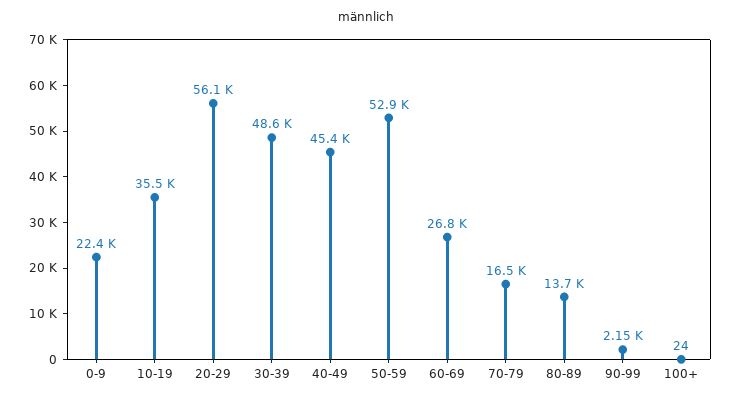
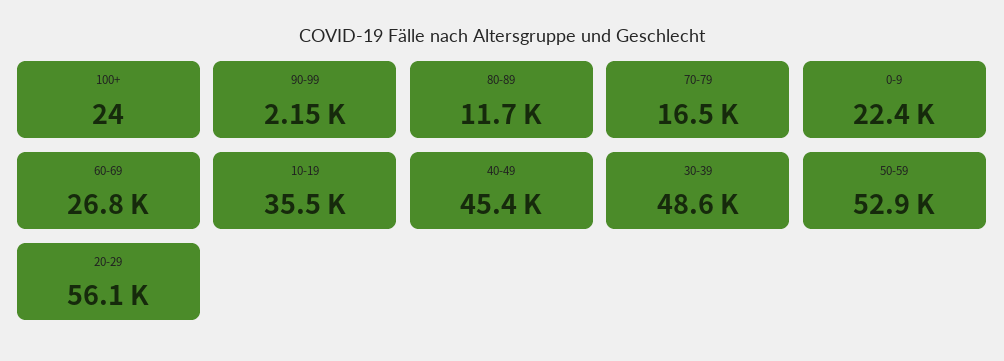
  {
    "0-9": 22400,
    "10-19": 35500,
    "20-29": 56100,
    "30-39": 48600,
    "40-49": 45400,
    "50-59": 52900,
    "60-69": 26800,
    "70-79": 16500,
-   "80-89": 13700,
+   "80-89": 11700,
    "90-99": 2150,
    "100+": 24
  }

